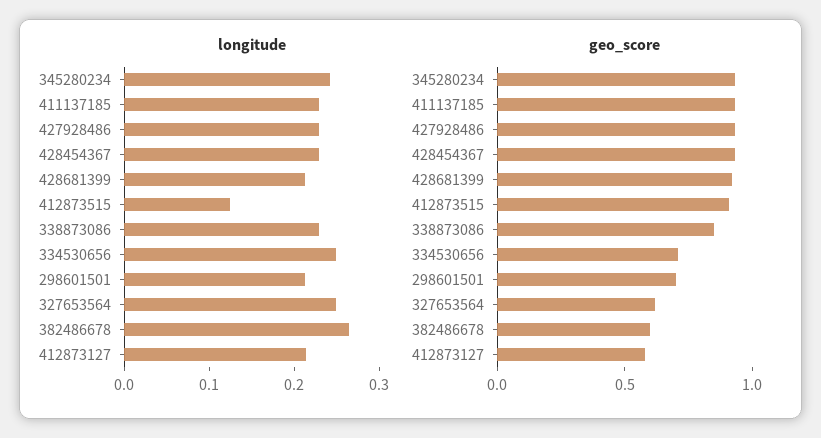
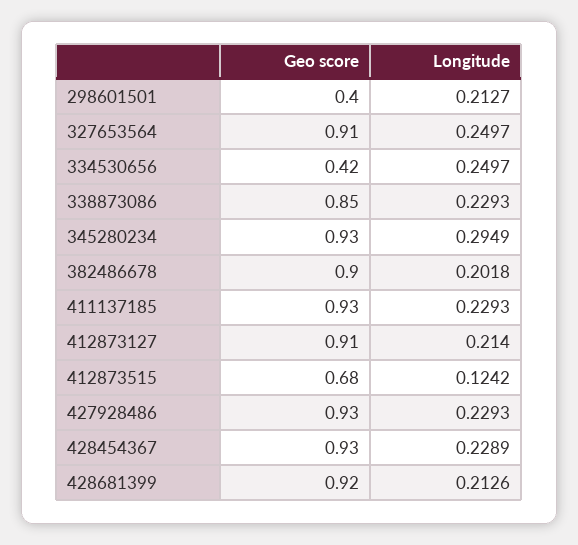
  {
    "longitude": {
-     "345280234": 0.24,
+     "345280234": 0.2949,
      "411137185": 0.2293,
      "427928486": 0.2293,
      "428454367": 0.2289,
      "428681399": 0.2126,
      "412873515": 0.1242,
      "338873086": 0.2293,
      "334530656": 0.2497,
      "298601501": 0.2127,
      "327653564": 0.2497,
-     "382486678": 0.26,
+     "382486678": 0.2018,
      "412873127": 0.214
    },
    "geo_score": {
      "345280234": 0.93,
      "411137185": 0.93,
      "427928486": 0.93,
      "428454367": 0.93,
      "428681399": 0.92,
-     "412873515": 0.9,
+     "412873515": 0.68,
      "338873086": 0.85,
-     "334530656": 0.7,
+     "334530656": 0.42,
-     "298601501": 0.7,
+     "298601501": 0.4,
-     "327653564": 0.6,
+     "327653564": 0.91,
-     "382486678": 0.6,
+     "382486678": 0.9,
-     "412873127": 0.6
+     "412873127": 0.91
    }
  }

